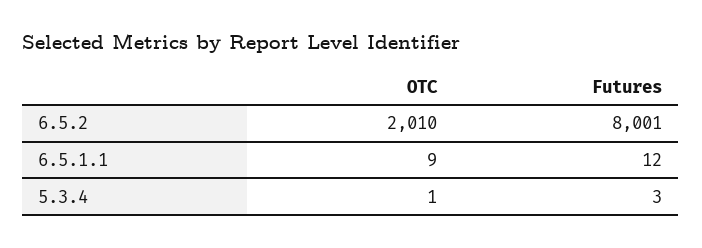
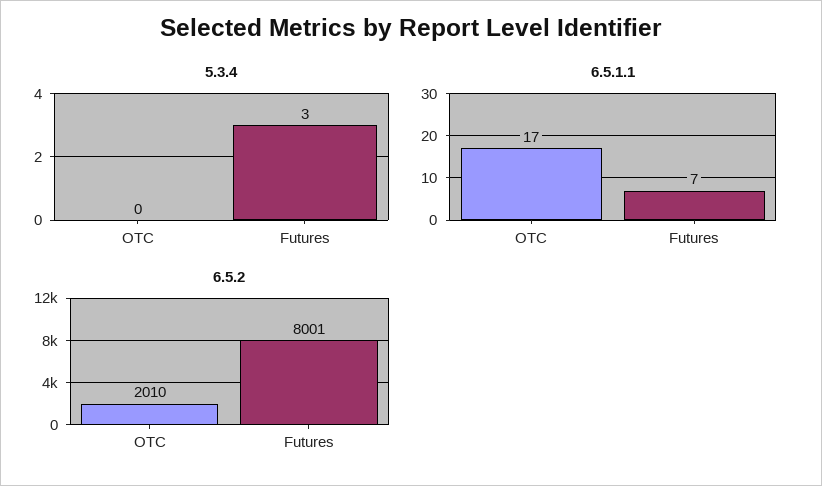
  {
    "6.5.2": {
      "OTC": 2010,
      "Futures": 8001
    },
    "6.5.1.1": {
-     "OTC": 9,
+     "OTC": 17,
-     "Futures": 12
+     "Futures": 7
    },
    "5.3.4": {
-     "OTC": 1,
+     "OTC": 0,
      "Futures": 3
    }
  }

